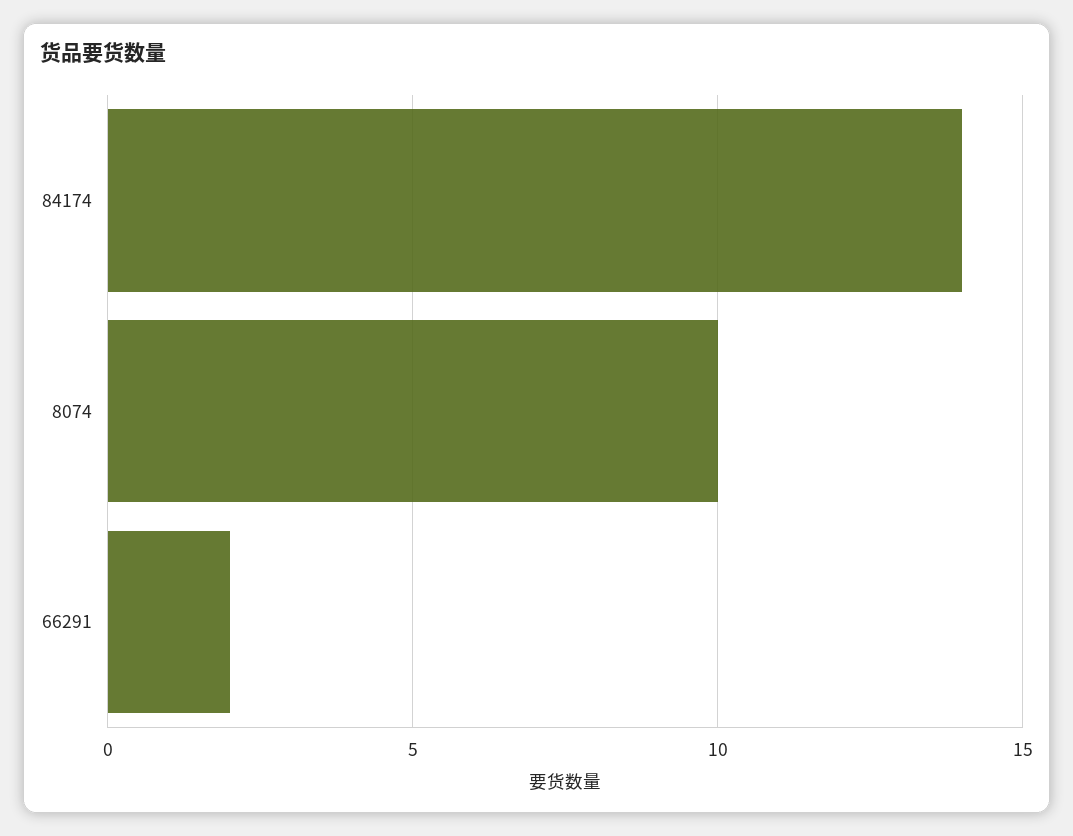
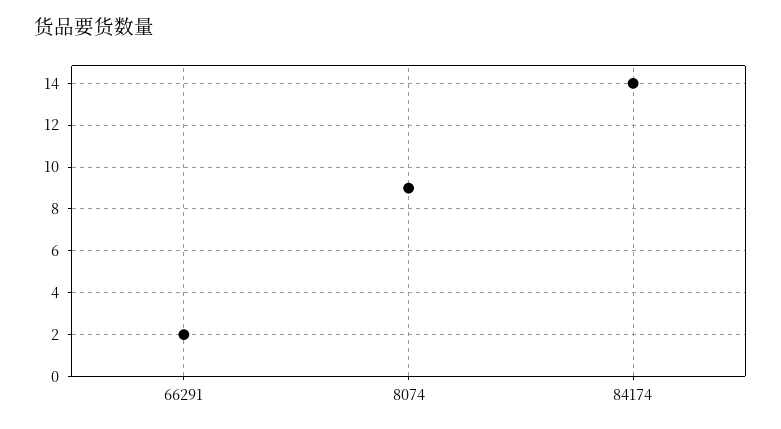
  {
    "84174": 14,
-   "8074": 10,
+   "8074": 9,
    "66291": 2
  }

